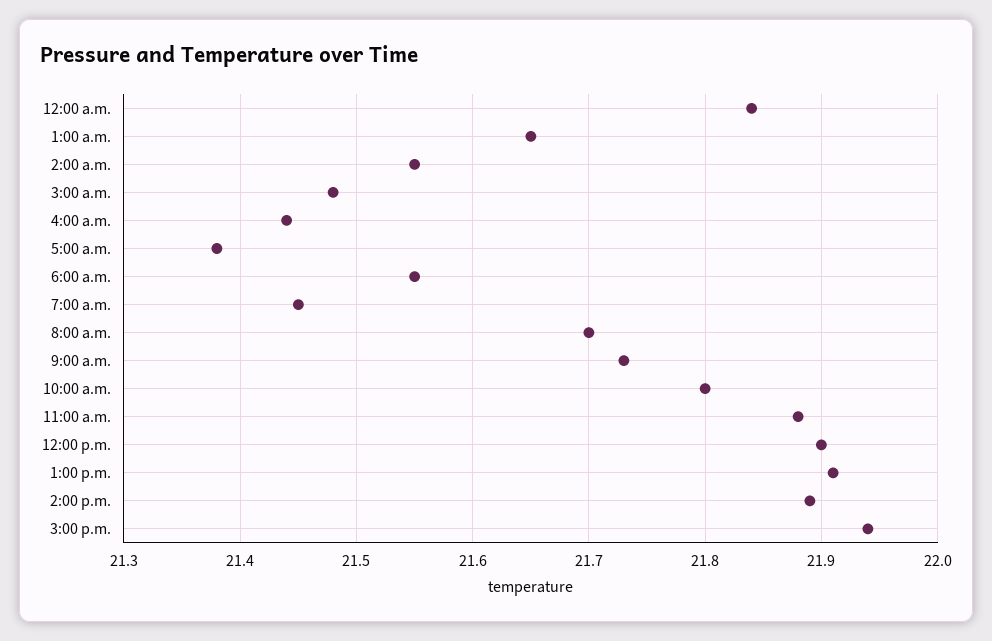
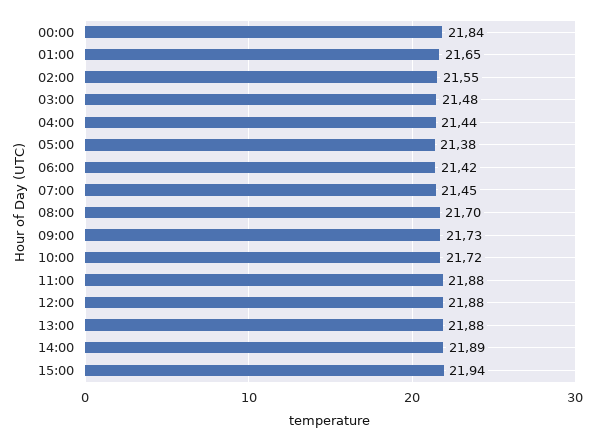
  {
    "12:00 a.m.": 21.84,
    "1:00 a.m.": 21.65,
    "2:00 a.m.": 21.55,
    "3:00 a.m.": 21.48,
    "4:00 a.m.": 21.44,
    "5:00 a.m.": 21.38,
-   "6:00 a.m.": 21.55,
+   "6:00 a.m.": 21.42,
    "7:00 a.m.": 21.45,
    "8:00 a.m.": 21.7,
    "9:00 a.m.": 21.73,
-   "10:00 a.m.": 21.8,
+   "10:00 a.m.": 21.72,
    "11:00 a.m.": 21.88,
-   "12:00 p.m.": 21.9,
+   "12:00 p.m.": 21.88,
-   "1:00 p.m.": 21.91,
+   "1:00 p.m.": 21.88,
    "2:00 p.m.": 21.89,
    "3:00 p.m.": 21.94
  }

